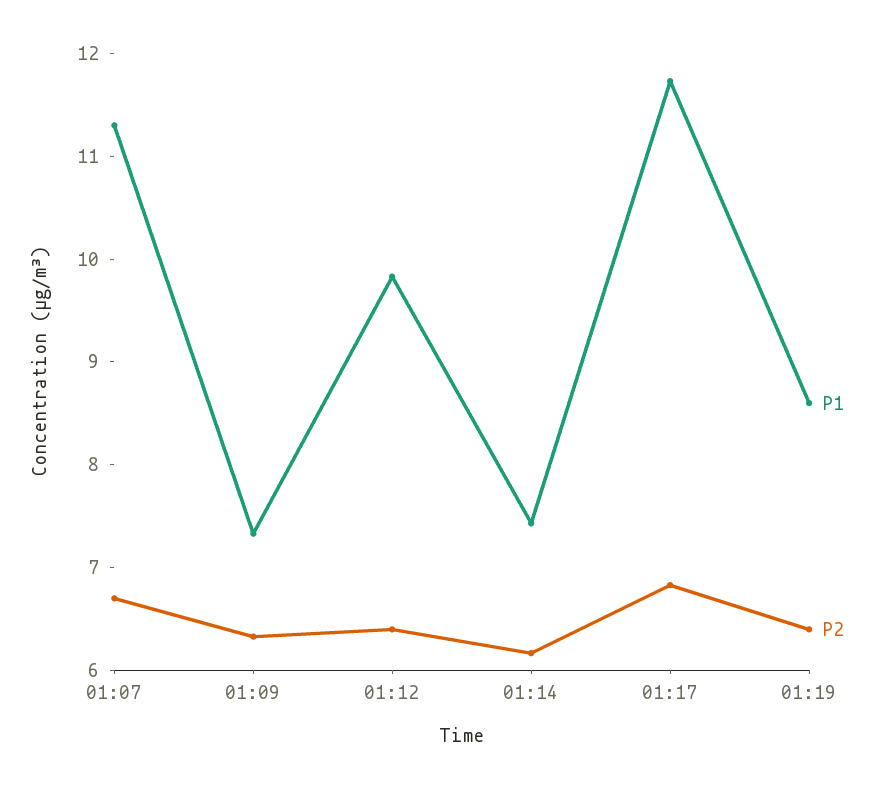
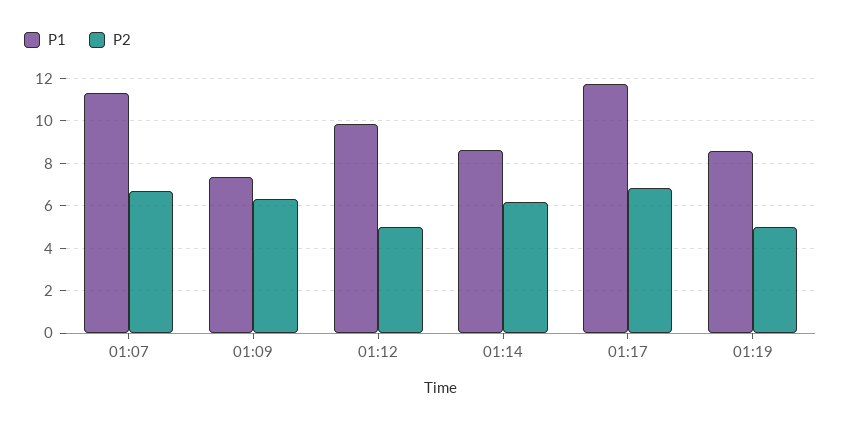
  {
    "P1": {
      "01:07": 11.4,
      "01:09": 7.4,
      "01:12": 9.8,
-     "01:14": 7.4,
+     "01:14": 8.5,
      "01:17": 11.8,
      "01:19": 8.6
    },
    "P2": {
      "01:07": 6.8,
      "01:09": 6.4,
-     "01:12": 6.4,
+     "01:12": 5,
      "01:14": 6.2,
      "01:17": 6.8,
-     "01:19": 6.4
+     "01:19": 5
    }
  }

